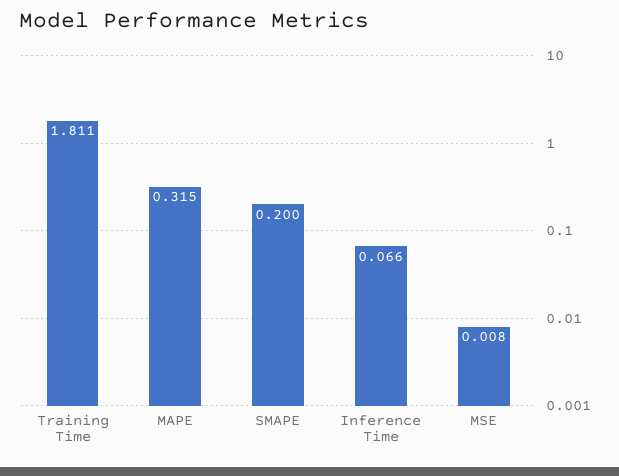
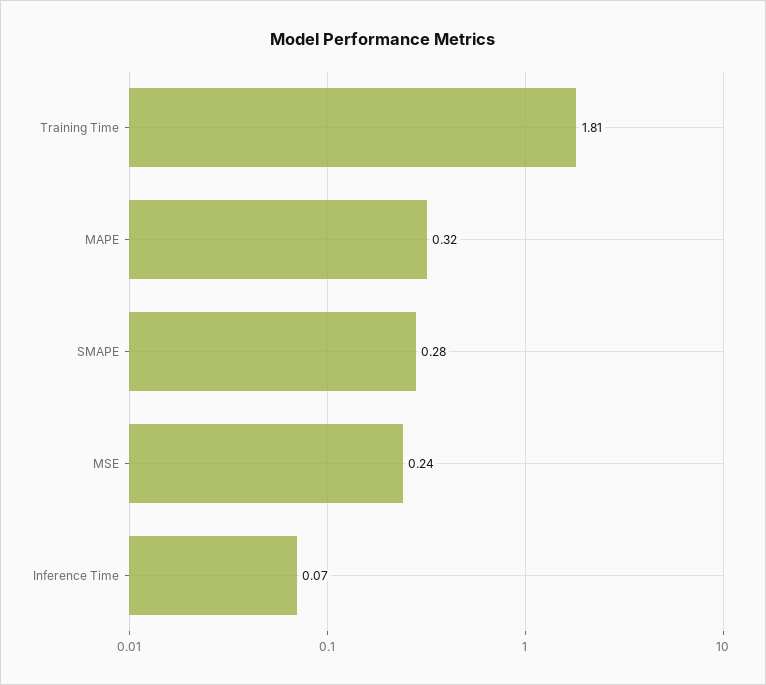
  {
    "Training Time": 1.811,
    "MAPE": 0.315,
-   "SMAPE": 0.2,
+   "SMAPE": 0.28,
    "Inference Time": 0.066,
-   "MSE": 0.008
+   "MSE": 0.24
  }

